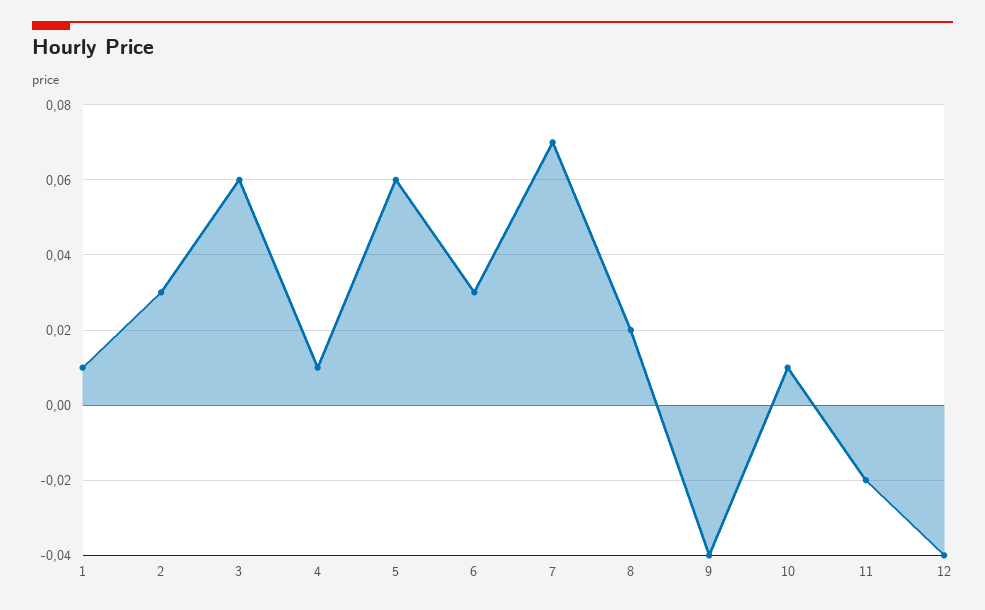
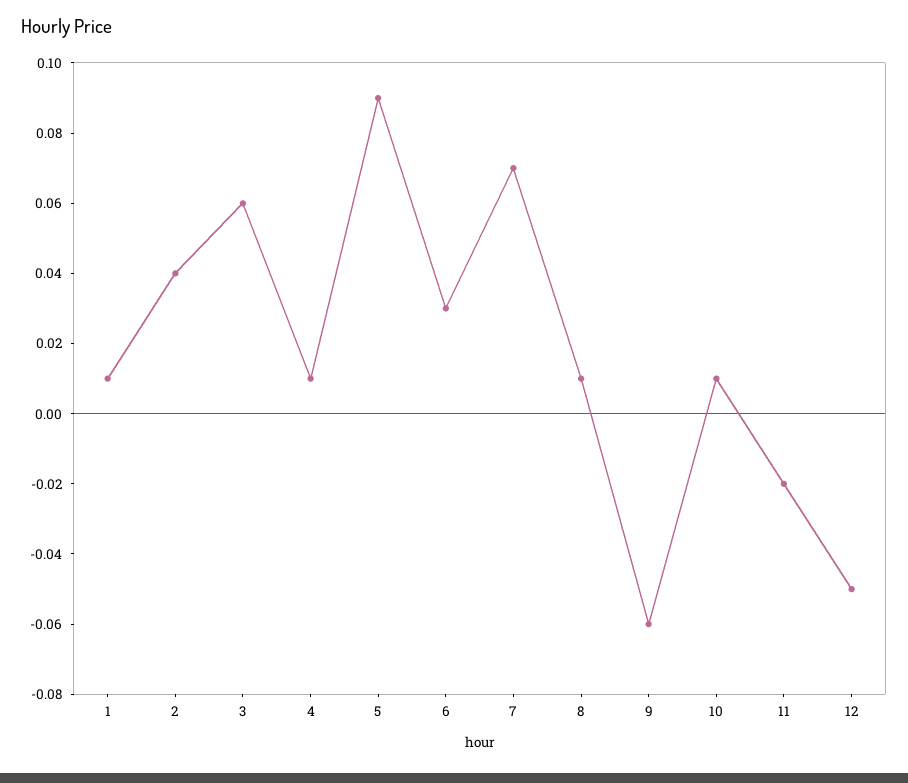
  {
    "1": 0.01,
-   "2": 0.03,
+   "2": 0.04,
    "3": 0.06,
    "4": 0.01,
-   "5": 0.06,
+   "5": 0.09,
    "6": 0.03,
    "7": 0.07,
-   "8": 0.02,
+   "8": 0.01,
-   "9": -0.04,
+   "9": -0.06,
    "10": 0.01,
    "11": -0.02,
-   "12": -0.04
+   "12": -0.05
  }

